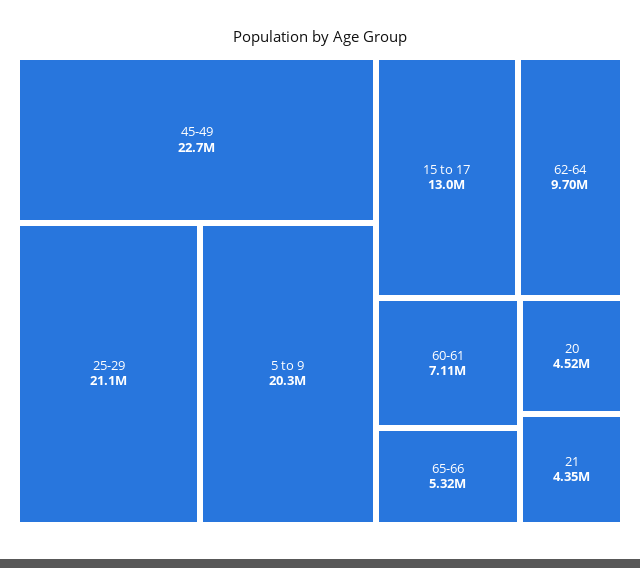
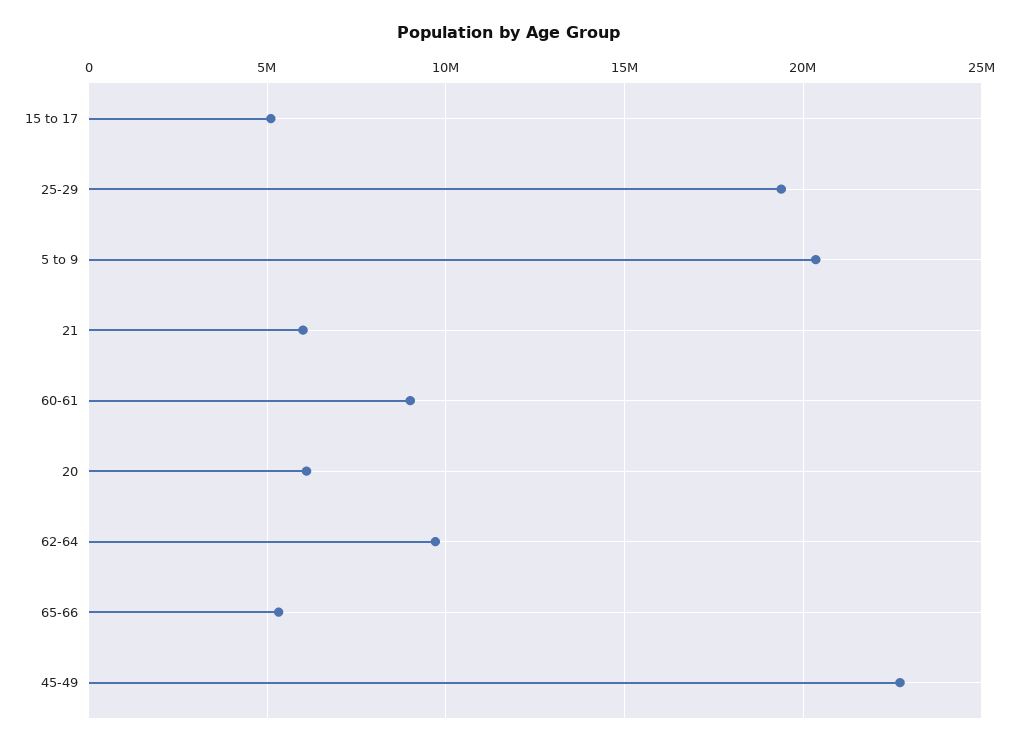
  {
    "45-49": 22700000,
-   "25-29": 21100000,
+   "25-29": 19500000,
    "5 to 9": 20300000,
-   "15 to 17": 13000000,
+   "15 to 17": 5000000,
    "62-64": 9700000,
-   "60-61": 7110000,
+   "60-61": 9000000,
    "65-66": 5320000,
-   "20": 4520000,
+   "20": 6000000,
-   "21": 4350000
+   "21": 6000000
  }

